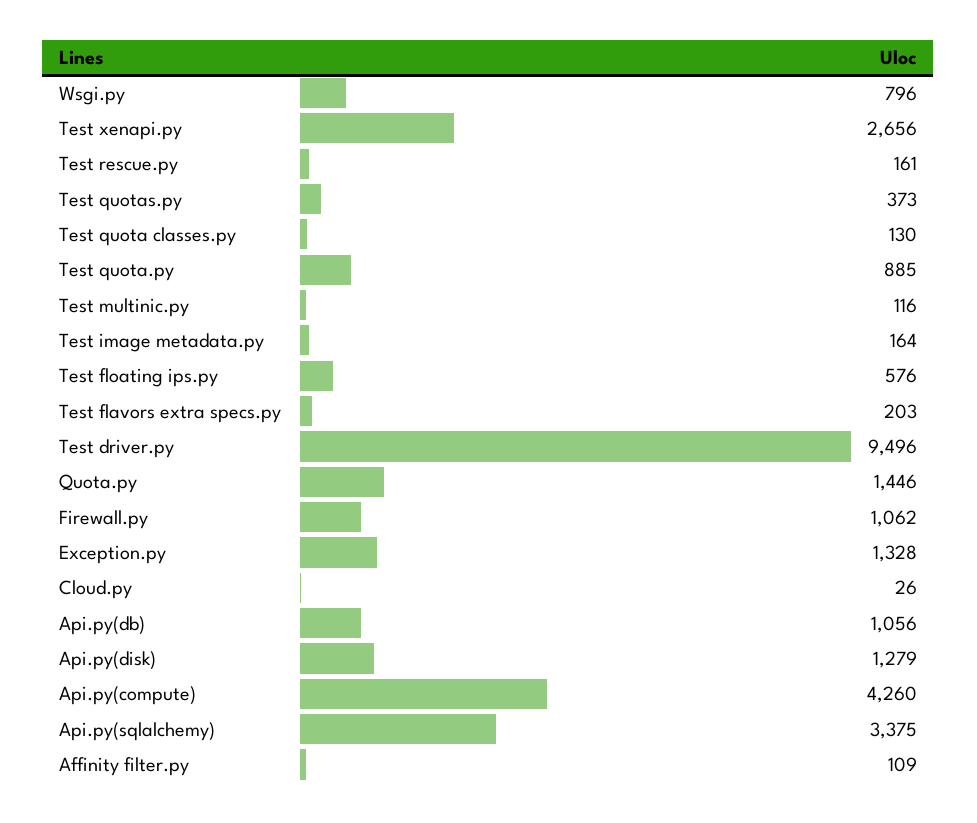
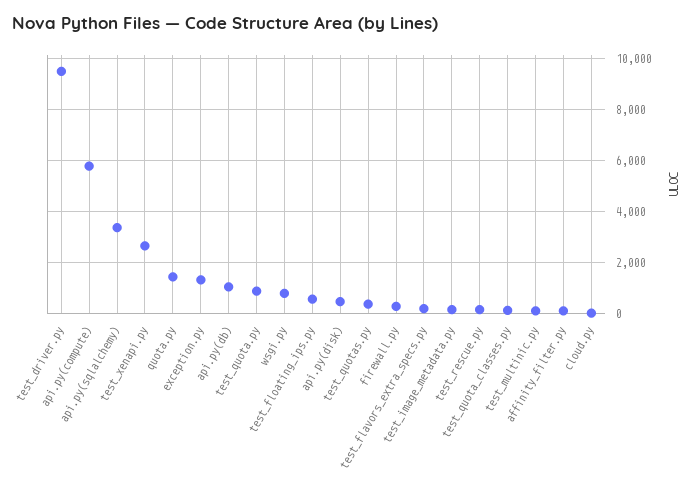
  {
    "Wsgi.py": 796,
    "Test xenapi.py": 2656,
    "Test rescue.py": 161,
    "Test quotas.py": 373,
    "Test quota classes.py": 130,
    "Test quota.py": 885,
    "Test multinic.py": 116,
    "Test image metadata.py": 164,
    "Test floating ips.py": 576,
    "Test flavors extra specs.py": 203,
    "Test driver.py": 9496,
    "Quota.py": 1446,
-   "Firewall.py": 1062,
+   "Firewall.py": 250,
    "Exception.py": 1328,
    "Cloud.py": 26,
    "Api.py(db)": 1056,
-   "Api.py(disk)": 1279,
+   "Api.py(disk)": 500,
-   "Api.py(compute)": 4260,
+   "Api.py(compute)": 5750,
    "Api.py(sqlalchemy)": 3375,
    "Affinity filter.py": 109
  }

